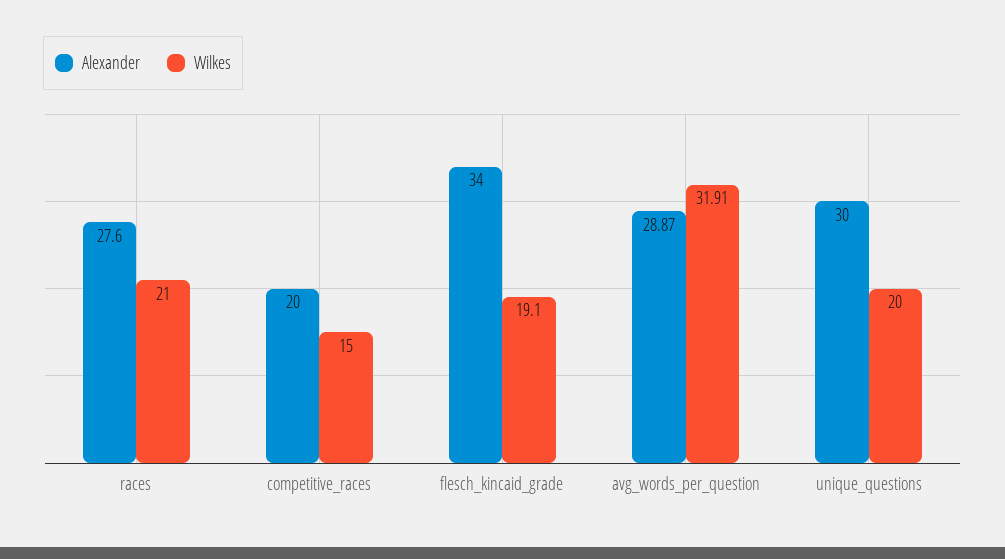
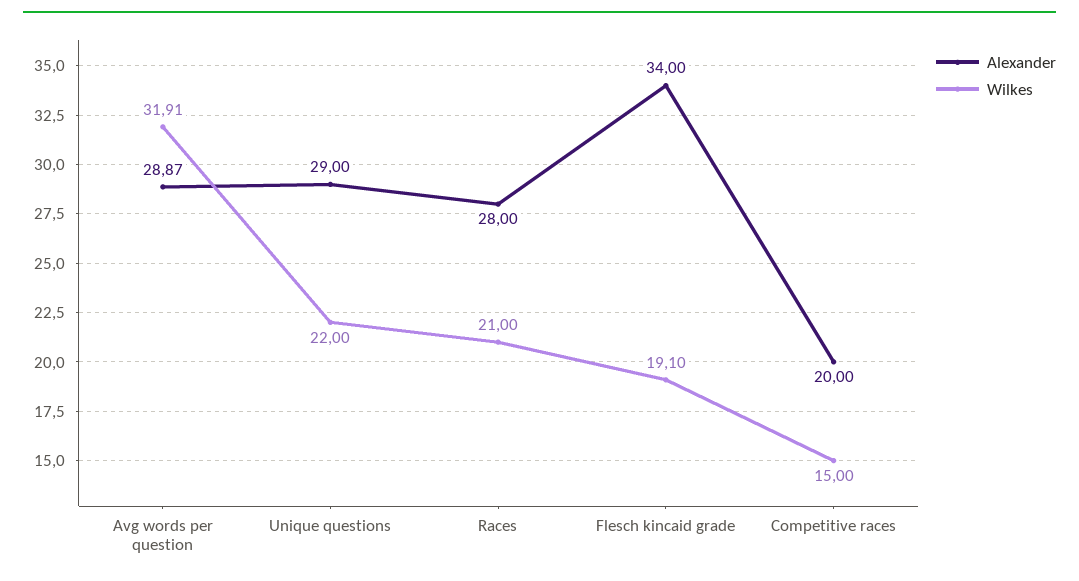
  {
    "Alexander": {
-     "races": 27.6,
+     "races": 28,
      "competitive_races": 20,
      "flesch_kincaid_grade": 34,
      "avg_words_per_question": 28.87,
-     "unique_questions": 30
+     "unique_questions": 29
    },
    "Wilkes": {
      "races": 21,
      "competitive_races": 15,
      "flesch_kincaid_grade": 19.1,
      "avg_words_per_question": 31.91,
-     "unique_questions": 20
+     "unique_questions": 22
    }
  }

